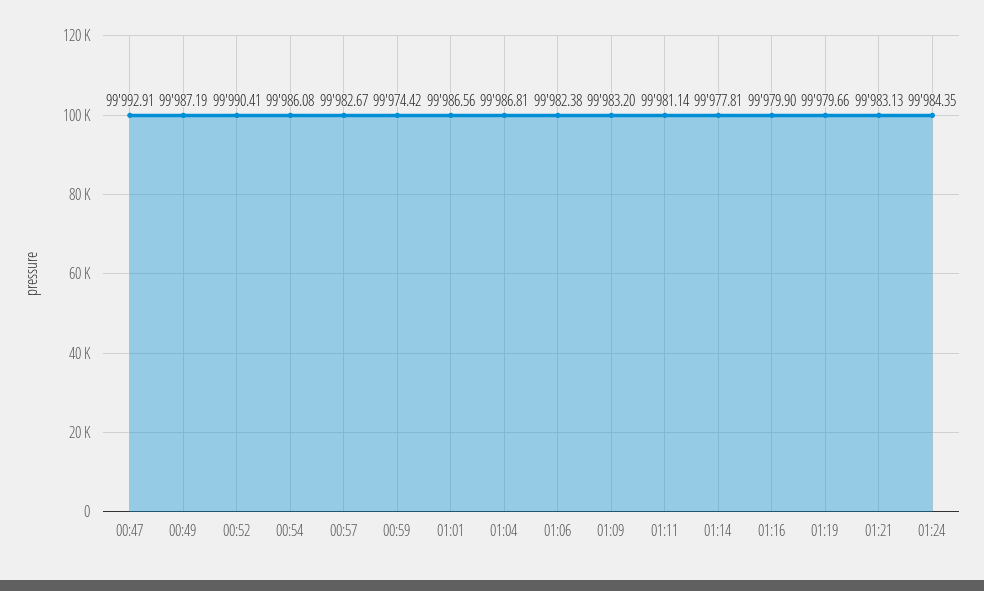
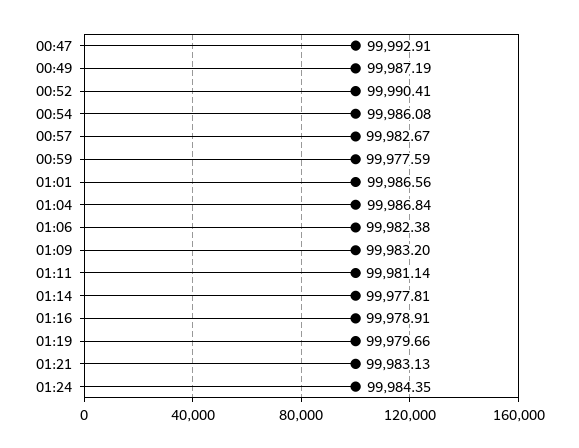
  {
    "00:47": 99992.91,
    "00:49": 99987.19,
    "00:52": 99990.41,
    "00:54": 99986.08,
    "00:57": 99982.67,
-   "00:59": 99974.42,
+   "00:59": 99977.59,
    "01:01": 99986.56,
-   "01:04": 99986.81,
+   "01:04": 99986.84,
    "01:06": 99982.38,
    "01:09": 99983.2,
    "01:11": 99981.14,
    "01:14": 99977.81,
-   "01:16": 99979.9,
+   "01:16": 99978.91,
    "01:19": 99979.66,
    "01:21": 99983.13,
    "01:24": 99984.35
  }

